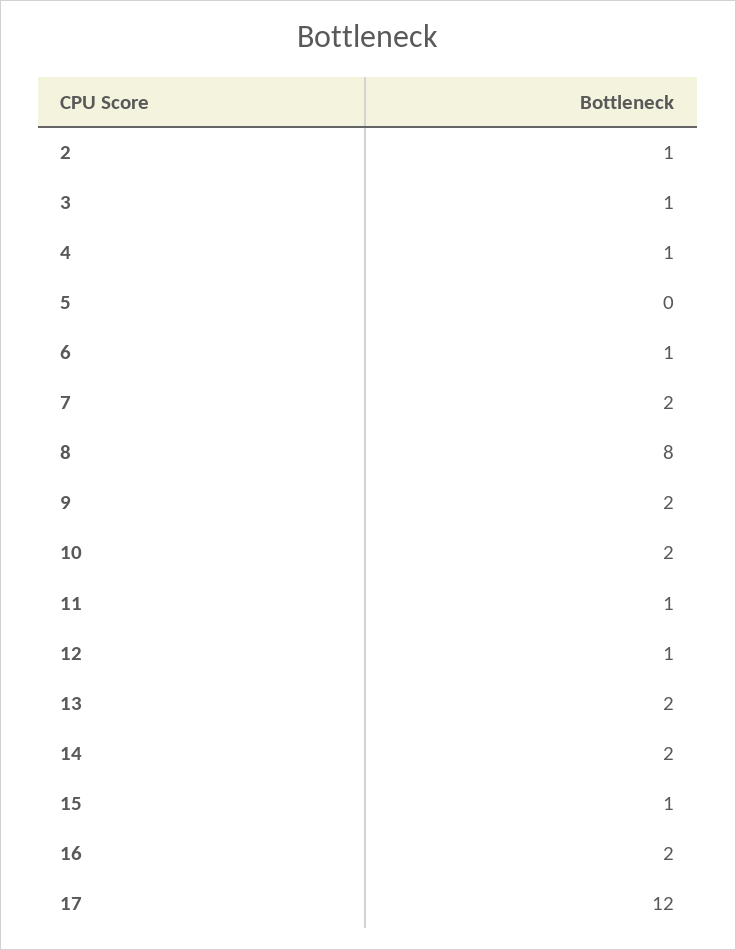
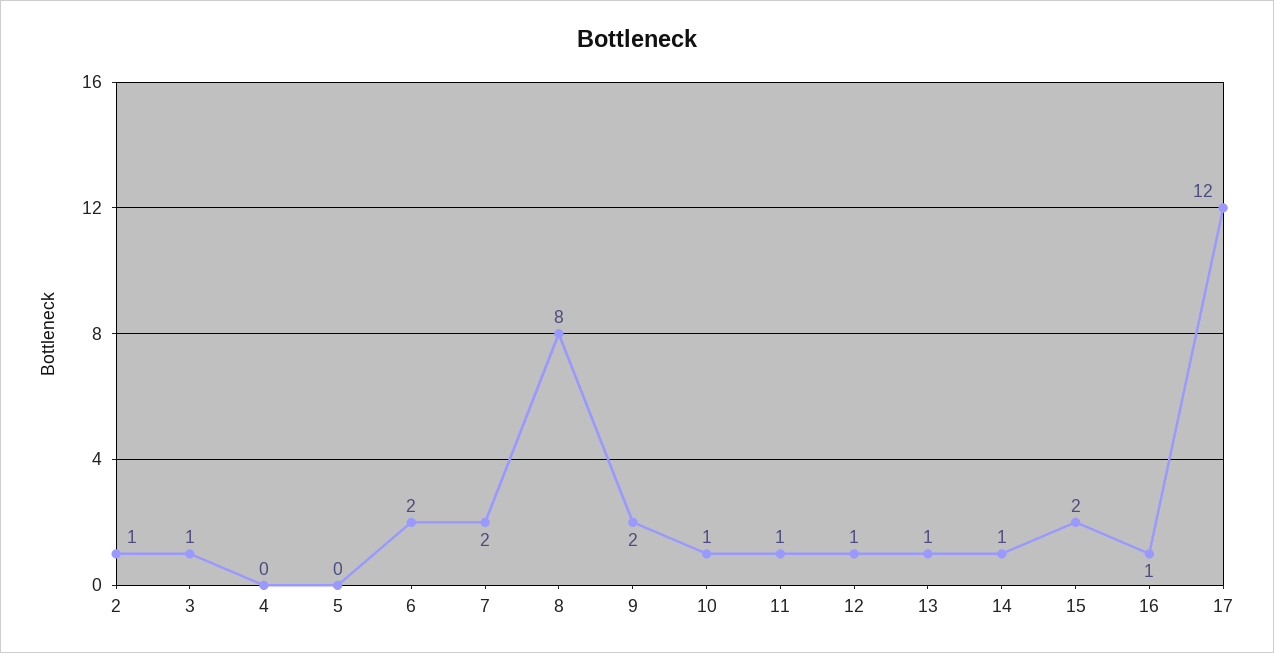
  {
    "2": 1,
    "3": 1,
-   "4": 1,
+   "4": 0,
    "5": 0,
-   "6": 1,
+   "6": 2,
    "7": 2,
    "8": 8,
    "9": 2,
-   "10": 2,
+   "10": 1,
    "11": 1,
    "12": 1,
-   "13": 2,
+   "13": 1,
-   "14": 2,
+   "14": 1,
-   "15": 1,
+   "15": 2,
-   "16": 2,
+   "16": 1,
    "17": 12
  }

